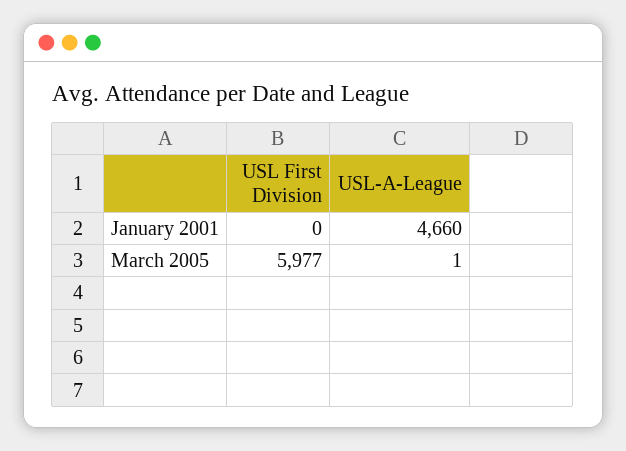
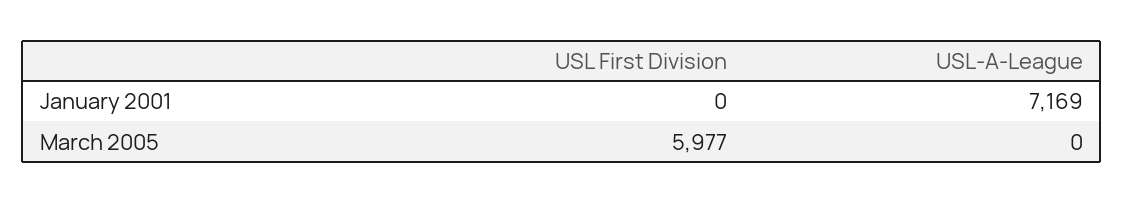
  {
    "USL First Division": {
      "January 2001": 0,
      "March 2005": 5977
    },
    "USL-A-League": {
-     "January 2001": 4660,
+     "January 2001": 7169,
-     "March 2005": 1
+     "March 2005": 0
    }
  }

